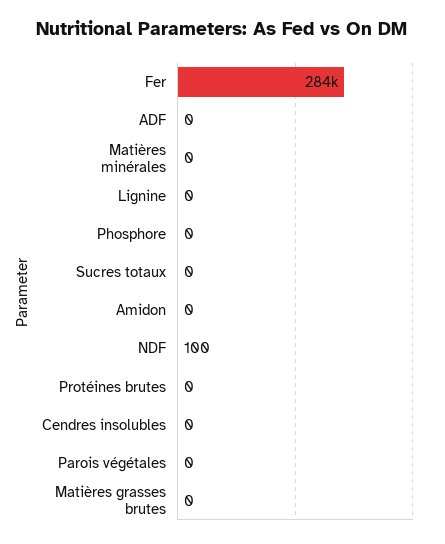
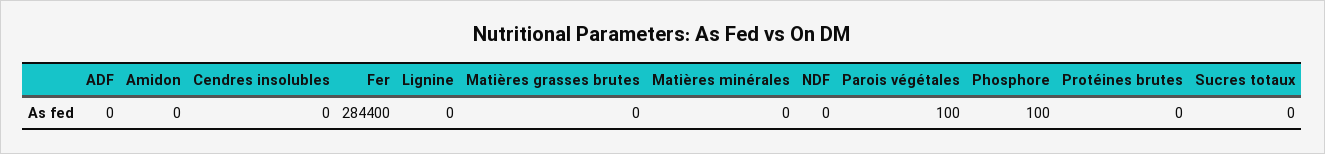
  {
    "Fer": 284400,
    "ADF": 0,
    "Matières minérales": 0,
    "Lignine": 0,
-   "Phosphore": 0,
+   "Phosphore": 100,
    "Sucres totaux": 0,
    "Amidon": 0,
-   "NDF": 100,
+   "NDF": 0,
    "Protéines brutes": 0,
    "Cendres insolubles": 0,
-   "Parois végétales": 0,
+   "Parois végétales": 100,
    "Matières grasses brutes": 0
  }

